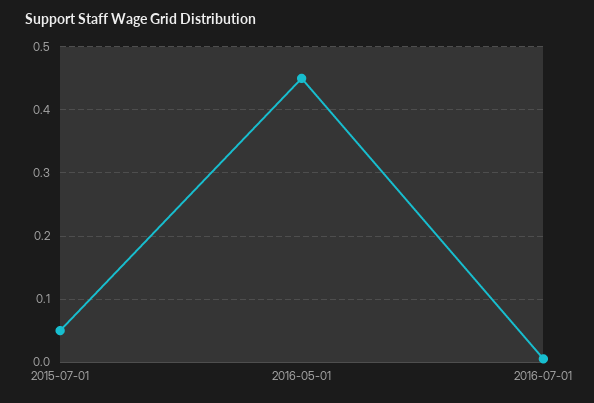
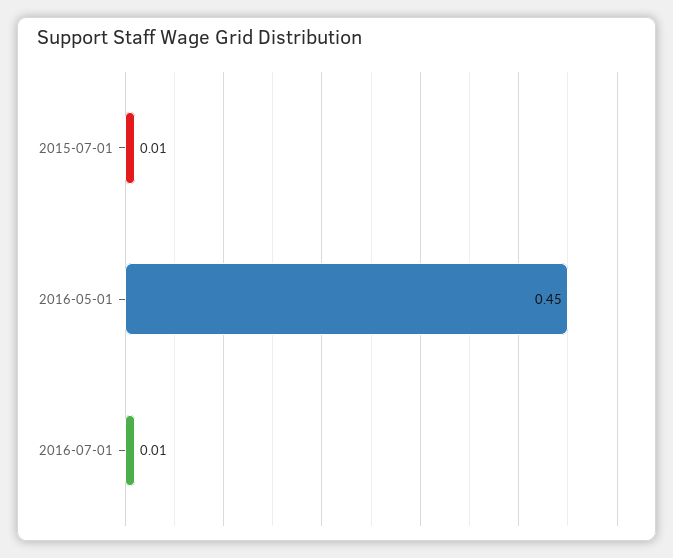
  {
-   "2015-07-01": 0.05,
+   "2015-07-01": 0.01,
    "2016-05-01": 0.45,
    "2016-07-01": 0.01
  }

